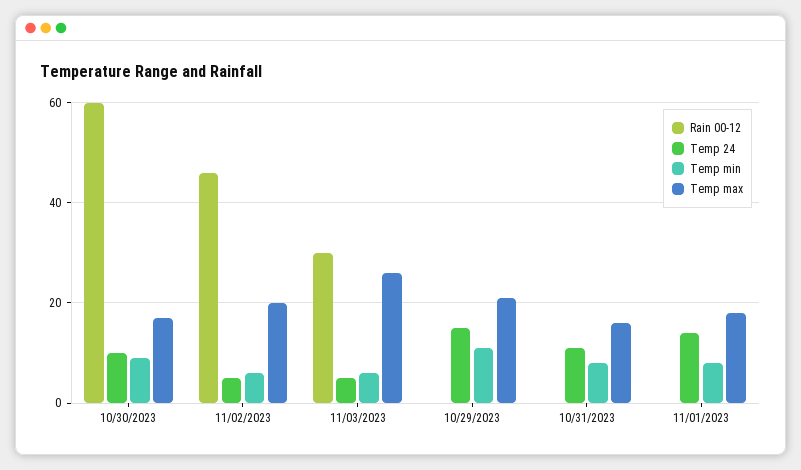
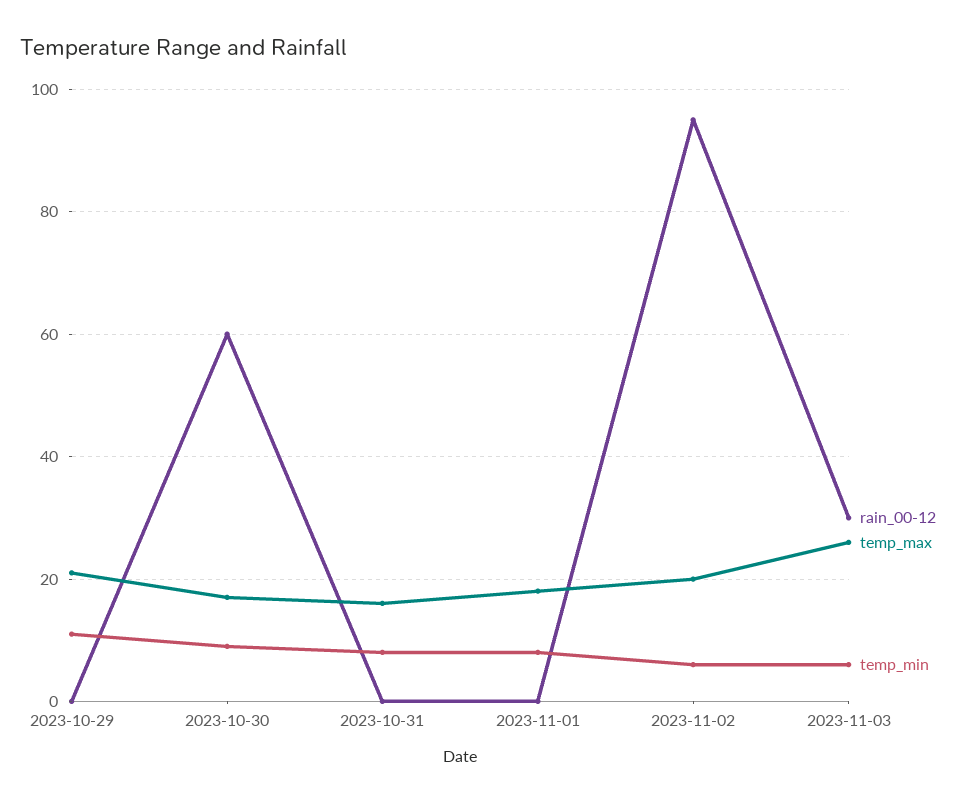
  {
    "Rain 00-12": {
      "10/30/2023": 60,
-     "11/02/2023": 45,
+     "11/02/2023": 95,
      "11/03/2023": 30,
      "10/29/2023": 0,
      "10/31/2023": 0,
      "11/01/2023": 0
    },
-   "Temp 24": {
-     "10/30/2023": 10,
-     "11/02/2023": 5,
-     "11/03/2023": 5,
-     "10/29/2023": 15,
-     "10/31/2023": 10,
-     "11/01/2023": 15
-   },
    "Temp min": {
      "10/30/2023": 10,
      "11/02/2023": 5,
      "11/03/2023": 5,
      "10/29/2023": 10,
      "10/31/2023": 10,
      "11/01/2023": 10
    },
    "Temp max": {
      "10/30/2023": 15,
      "11/02/2023": 20,
      "11/03/2023": 25,
      "10/29/2023": 20,
      "10/31/2023": 15,
      "11/01/2023": 20
    }
  }

